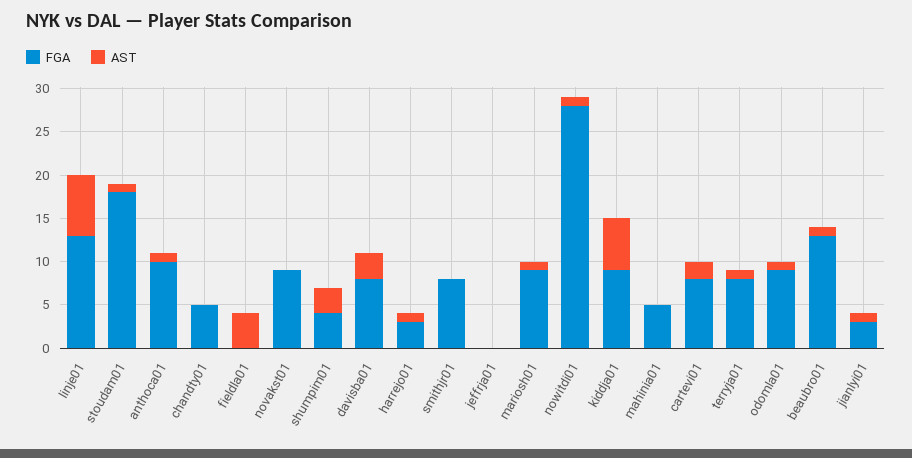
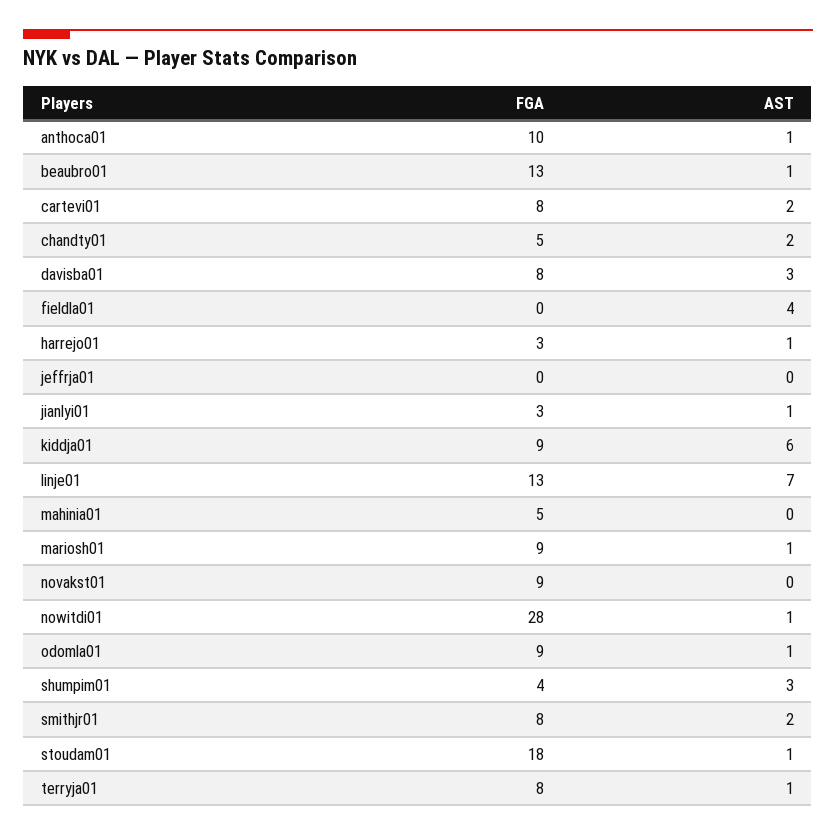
  {
    "FGA": {
      "linje01": 13,
      "stoudam01": 18,
      "anthoca01": 10,
      "chandty01": 5,
      "fieldla01": 0,
      "novakst01": 9,
      "shumpim01": 4,
      "davisba01": 8,
      "harrejo01": 3,
      "smithjr01": 8,
      "jeffrja01": 0,
      "mariosh01": 9,
      "nowitdi01": 28,
      "kiddja01": 9,
      "mahinia01": 5,
      "cartevi01": 8,
      "terryja01": 8,
      "odomla01": 9,
      "beaubro01": 13,
      "jianlyi01": 3
    },
    "AST": {
      "linje01": 7,
      "stoudam01": 1,
      "anthoca01": 1,
-     "chandty01": 0,
+     "chandty01": 2,
      "fieldla01": 4,
      "novakst01": 0,
      "shumpim01": 3,
      "davisba01": 3,
      "harrejo01": 1,
-     "smithjr01": 0,
+     "smithjr01": 2,
      "jeffrja01": 0,
      "mariosh01": 1,
      "nowitdi01": 1,
      "kiddja01": 6,
      "mahinia01": 0,
      "cartevi01": 2,
      "terryja01": 1,
      "odomla01": 1,
      "beaubro01": 1,
      "jianlyi01": 1
    }
  }

